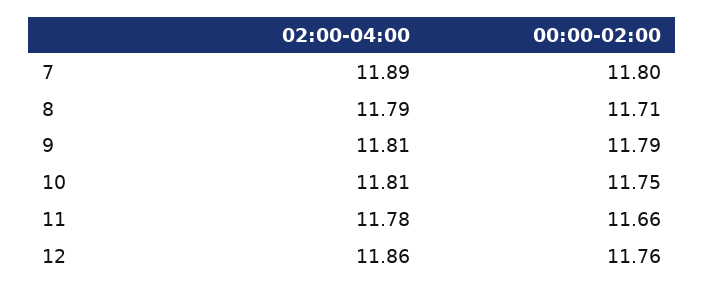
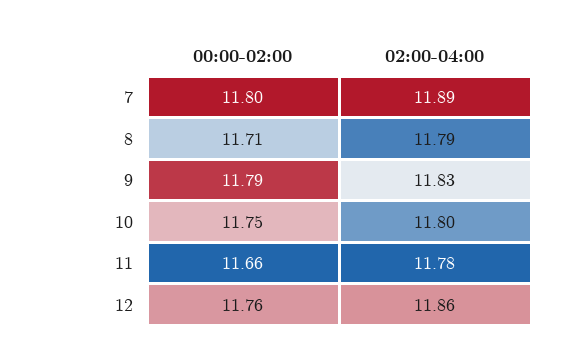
  {
    "02:00-04:00": {
      "7": 11.89,
      "8": 11.79,
-     "9": 11.81,
+     "9": 11.83,
-     "10": 11.81,
+     "10": 11.8,
      "11": 11.78,
      "12": 11.86
    },
    "00:00-02:00": {
      "7": 11.8,
      "8": 11.71,
      "9": 11.79,
      "10": 11.75,
      "11": 11.66,
      "12": 11.76
    }
  }

